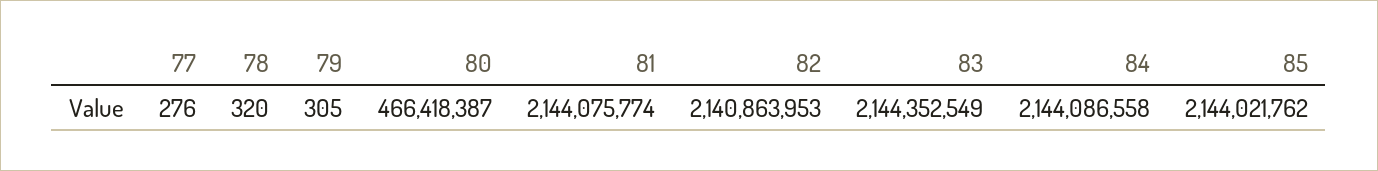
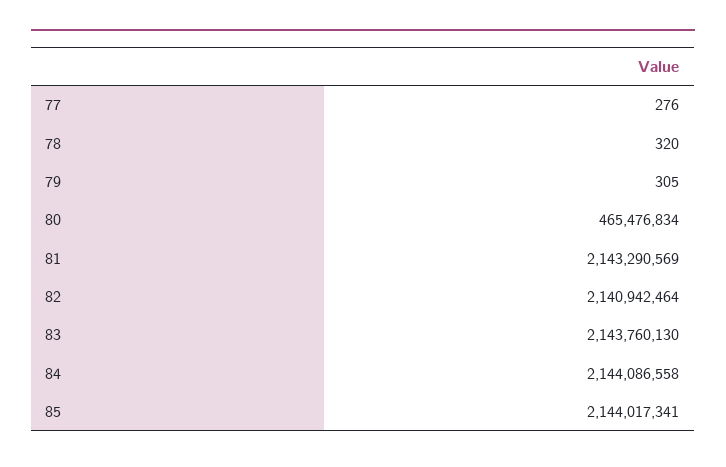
  {
    "77": 276,
    "78": 320,
    "79": 305,
-   "80": 466418387,
+   "80": 465476834,
-   "81": 2144075774,
+   "81": 2143290569,
-   "82": 2140863953,
+   "82": 2140942464,
-   "83": 2144352549,
+   "83": 2143760130,
    "84": 2144086558,
-   "85": 2144021762
+   "85": 2144017341
  }

